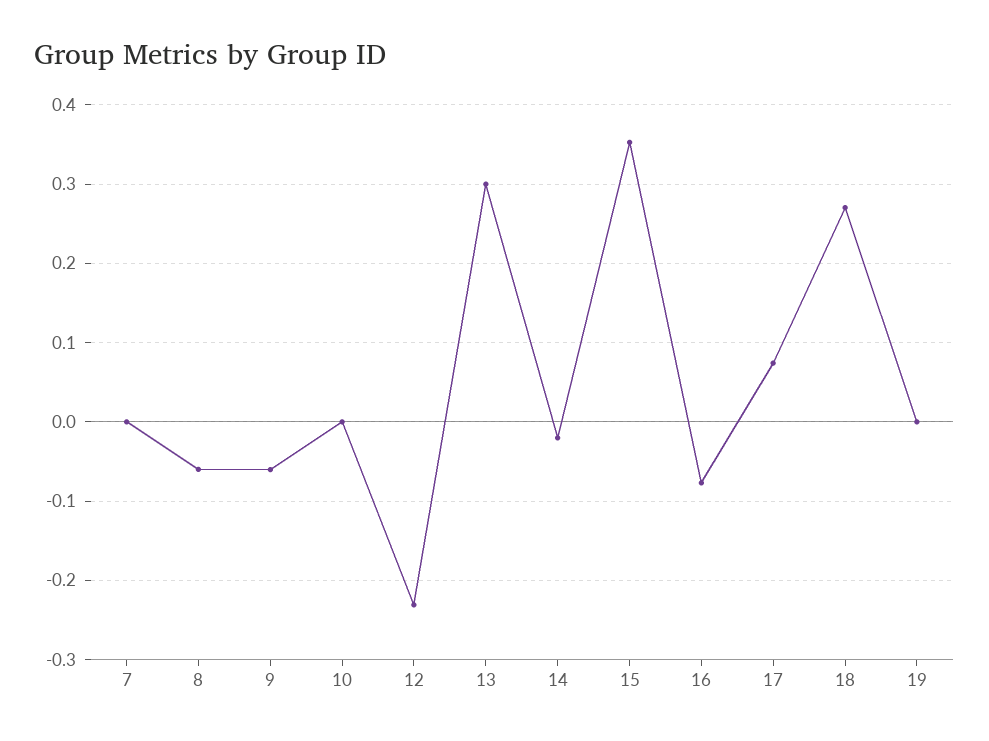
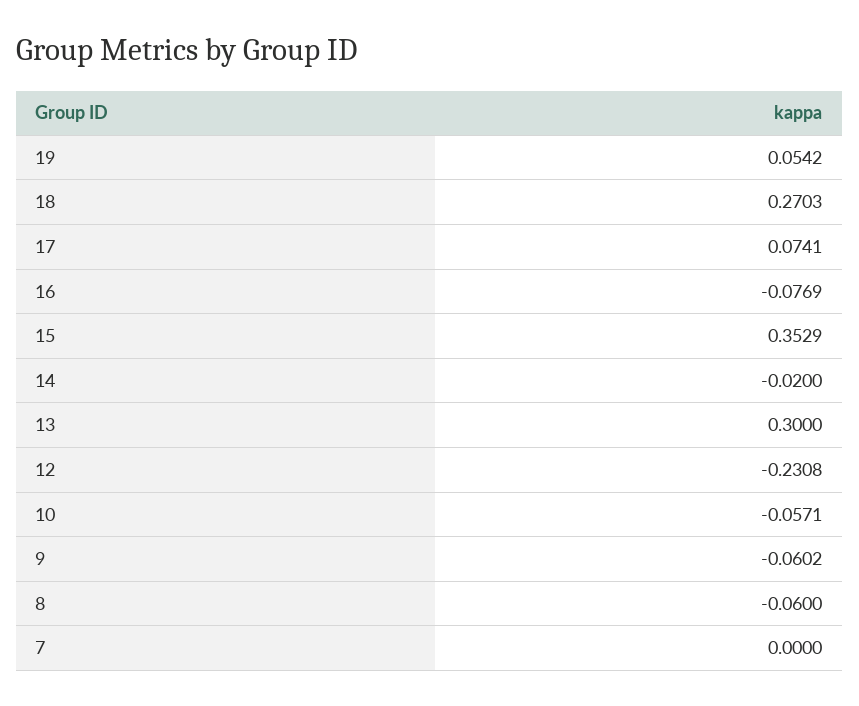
  {
    "7": 0,
    "8": -0.06,
    "9": -0.0602,
-   "10": 0,
+   "10": -0.0571,
    "12": -0.2308,
    "13": 0.3,
    "14": -0.02,
    "15": 0.3529,
    "16": -0.0769,
    "17": 0.0741,
    "18": 0.2703,
-   "19": 0
+   "19": 0.0542
  }

